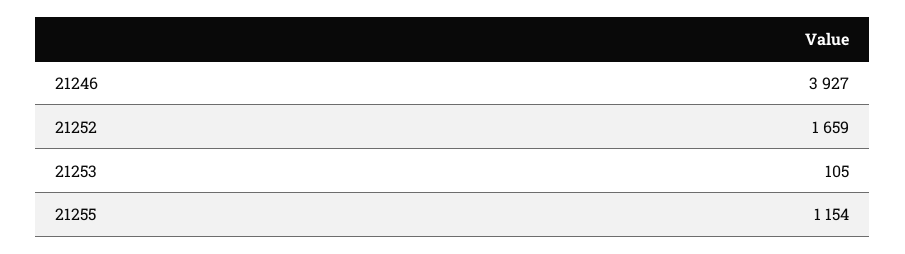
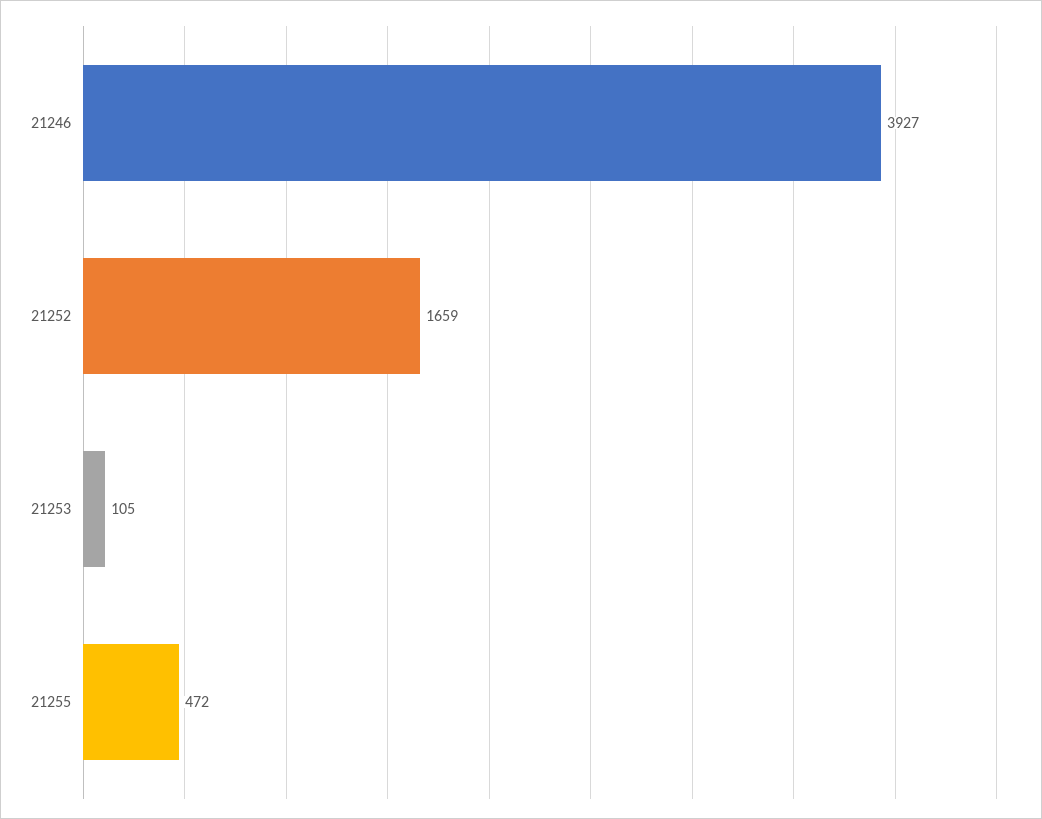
  {
    "21246": 3927,
    "21252": 1659,
    "21253": 105,
-   "21255": 1154
+   "21255": 472
  }

